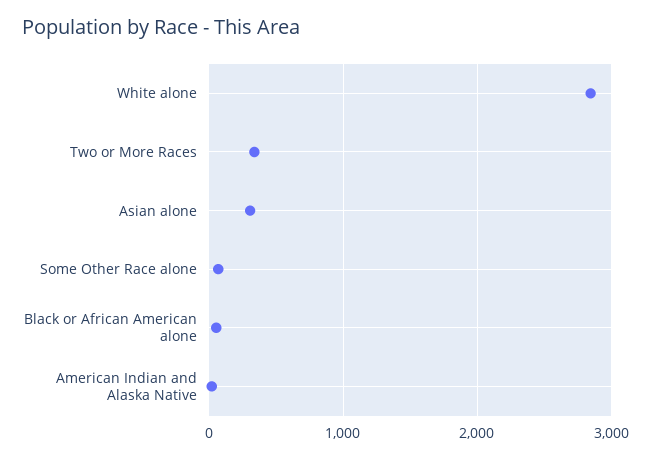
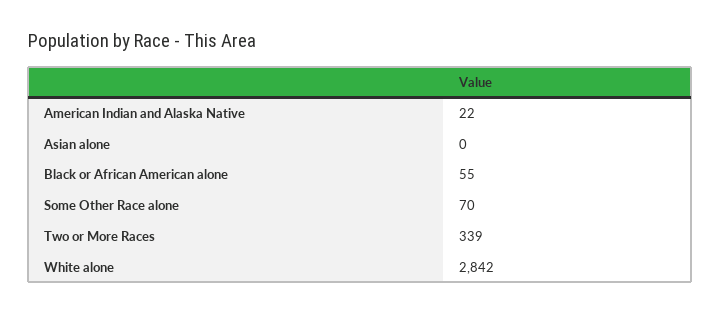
  {
    "White alone": 2842,
    "Two or More Races": 339,
-   "Asian alone": 300,
+   "Asian alone": 0,
    "Some Other Race alone": 70,
    "Black or African American alone": 55,
    "American Indian and Alaska Native": 22
  }

